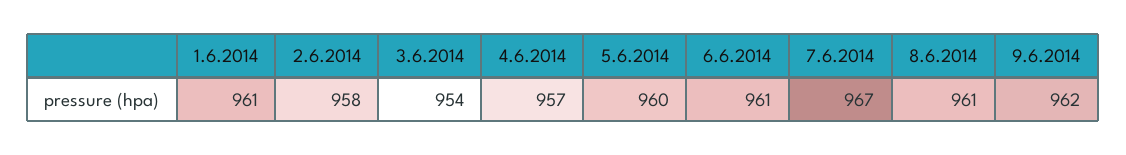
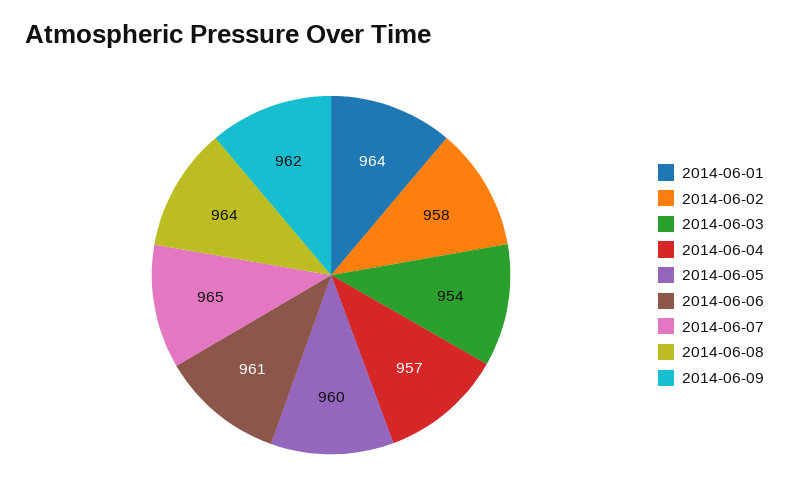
  {
-   "1.6.2014": 961,
+   "1.6.2014": 964,
    "2.6.2014": 958,
    "3.6.2014": 954,
    "4.6.2014": 957,
    "5.6.2014": 960,
    "6.6.2014": 961,
-   "7.6.2014": 967,
+   "7.6.2014": 965,
-   "8.6.2014": 961,
+   "8.6.2014": 964,
    "9.6.2014": 962
  }

